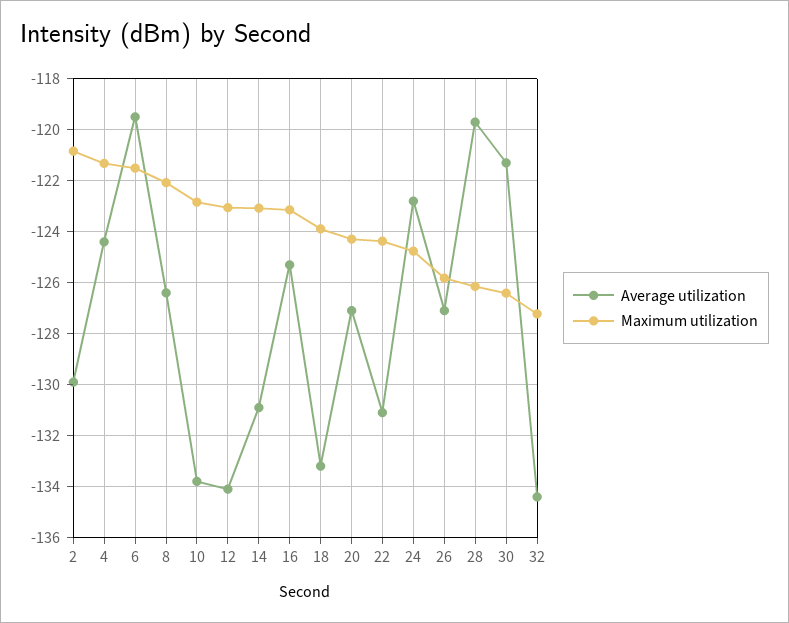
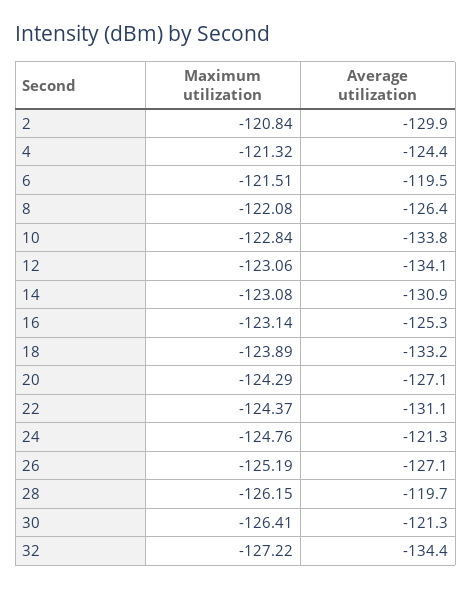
  {
    "Average utilization": {
      "2": -129.9,
      "4": -124.4,
      "6": -119.5,
      "8": -126.4,
      "10": -133.8,
      "12": -134.1,
      "14": -130.9,
      "16": -125.3,
      "18": -133.2,
      "20": -127.1,
      "22": -131.1,
-     "24": -122.75,
+     "24": -121.3,
      "26": -127.1,
      "28": -119.7,
      "30": -121.3,
      "32": -134.4
    },
    "Maximum utilization": {
      "2": -120.84,
      "4": -121.32,
      "6": -121.51,
      "8": -122.08,
      "10": -122.84,
      "12": -123.06,
      "14": -123.08,
      "16": -123.14,
      "18": -123.89,
      "20": -124.29,
      "22": -124.37,
      "24": -124.76,
-     "26": -125.75,
+     "26": -125.19,
      "28": -126.15,
      "30": -126.41,
      "32": -127.22
    }
  }

